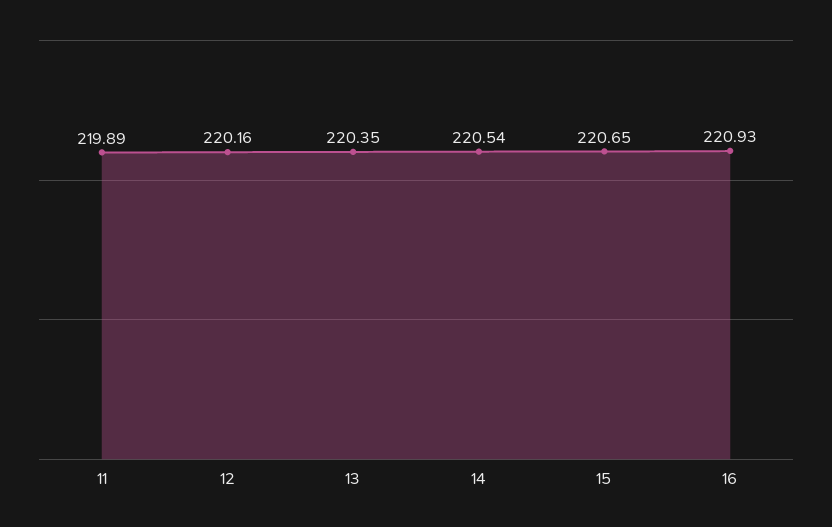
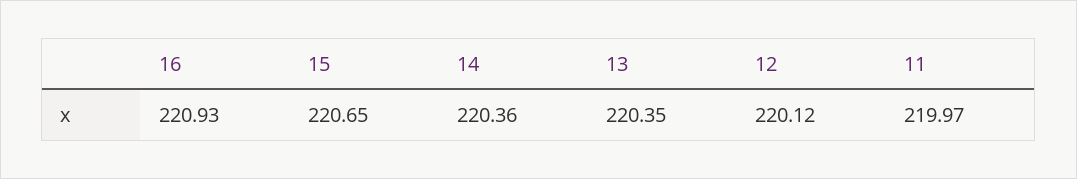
  {
-   "11": 219.89,
+   "11": 219.97,
-   "12": 220.16,
+   "12": 220.12,
    "13": 220.35,
-   "14": 220.54,
+   "14": 220.36,
    "15": 220.65,
    "16": 220.93
  }

